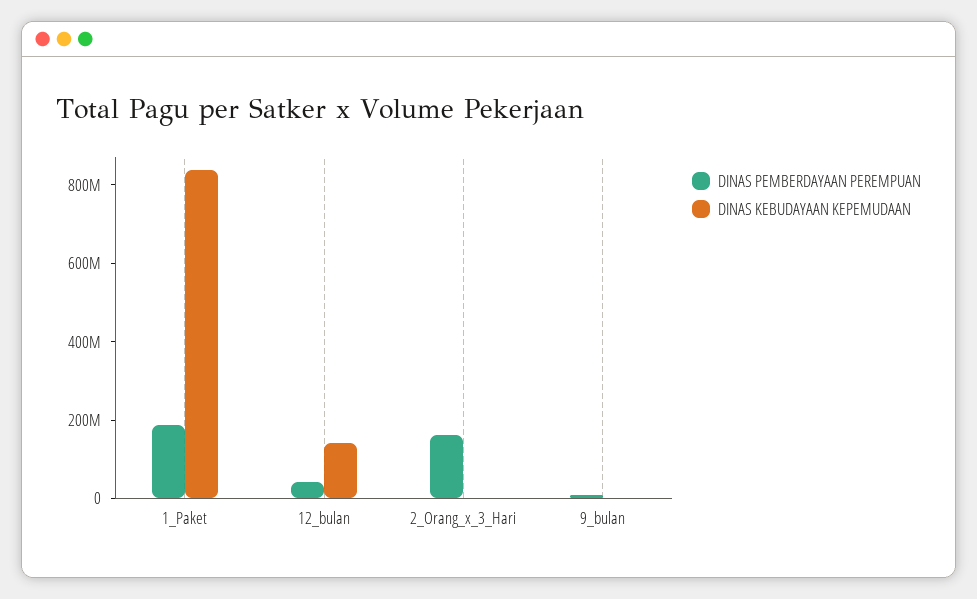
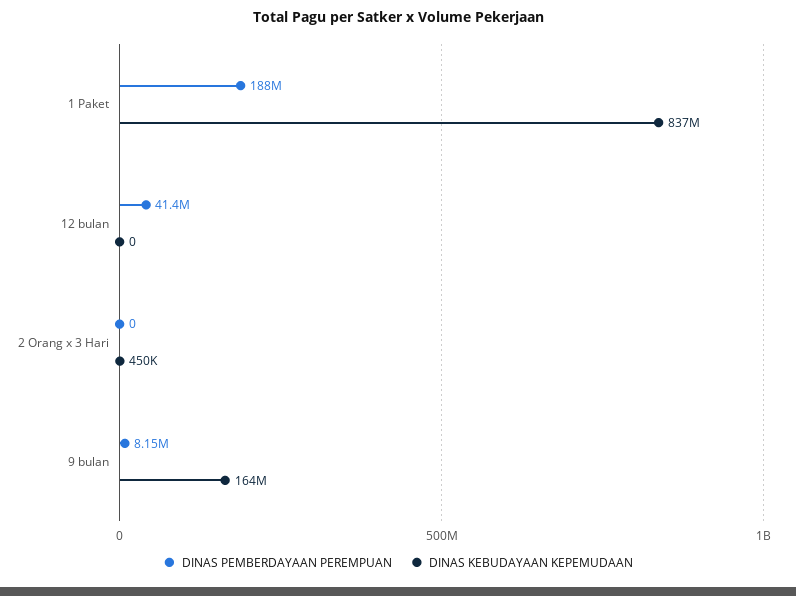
  {
    "DINAS PEMBERDAYAAN PEREMPUAN": {
      "1_Paket": 188000000,
      "12_bulan": 41400000,
-     "2_Orang_x_3_Hari": 150000000,
+     "2_Orang_x_3_Hari": 0,
      "9_bulan": 8150000
    },
    "DINAS KEBUDAYAAN KEPEMUDAAN": {
      "1_Paket": 837000000,
-     "12_bulan": 150000000,
+     "12_bulan": 0,
      "2_Orang_x_3_Hari": 450000,
-     "9_bulan": 0
+     "9_bulan": 164000000
    }
  }

